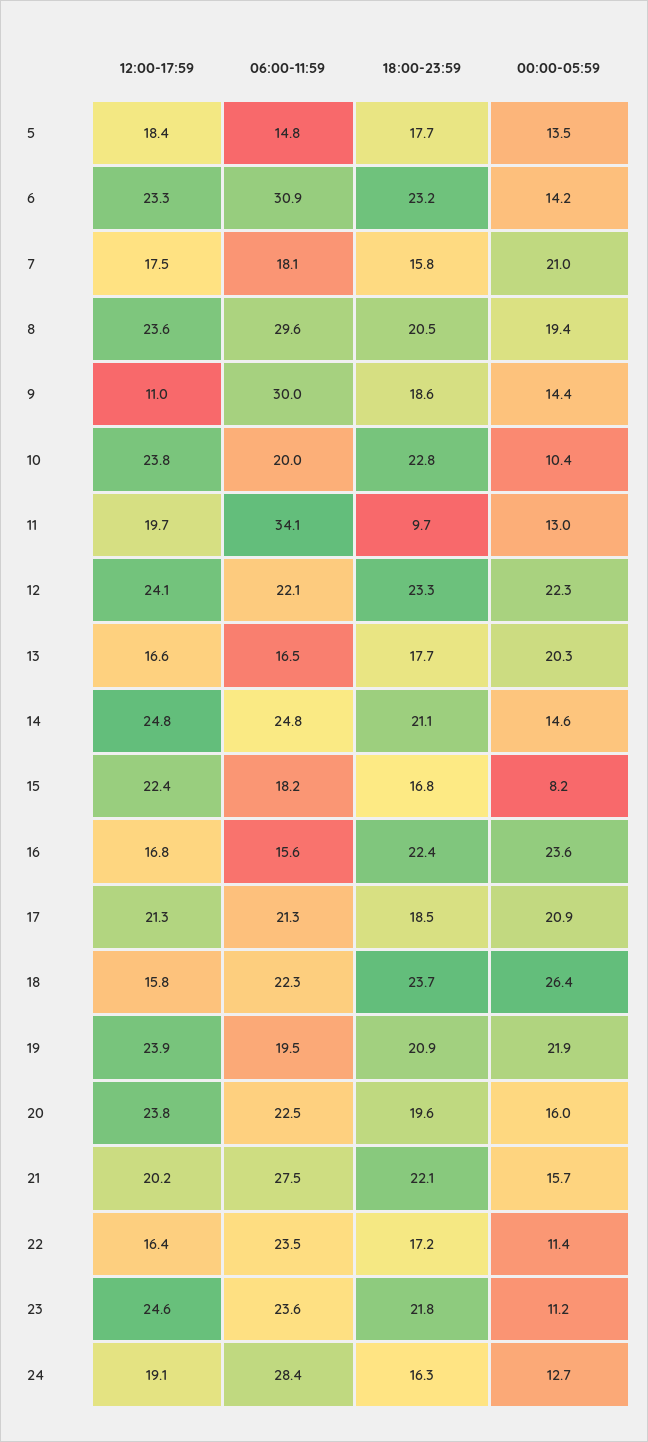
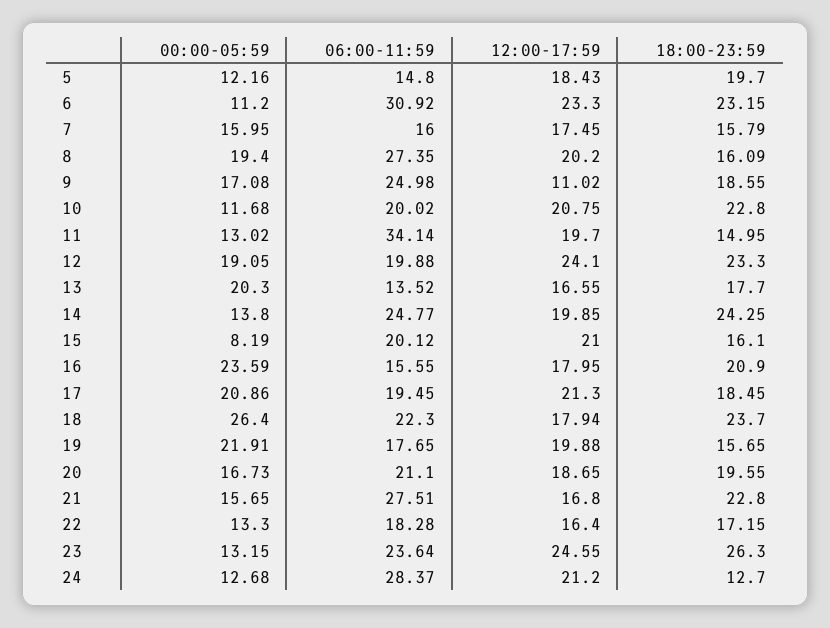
  {
    "12:00-17:59": {
      "5": 18.43,
      "6": 23.3,
      "7": 17.45,
-     "8": 23.6,
+     "8": 20.2,
      "9": 11.02,
-     "10": 23.8,
+     "10": 20.75,
      "11": 19.7,
      "12": 24.1,
      "13": 16.55,
-     "14": 24.8,
+     "14": 19.85,
-     "15": 22.4,
+     "15": 21,
-     "16": 16.8,
+     "16": 17.95,
      "17": 21.3,
-     "18": 15.8,
+     "18": 17.94,
-     "19": 23.9,
+     "19": 19.88,
-     "20": 23.8,
+     "20": 18.65,
-     "21": 20.2,
+     "21": 16.8,
      "22": 16.4,
      "23": 24.55,
-     "24": 19.1
+     "24": 21.2
    },
    "06:00-11:59": {
      "5": 14.8,
      "6": 30.92,
-     "7": 18.1,
+     "7": 16,
-     "8": 29.6,
+     "8": 27.35,
-     "9": 30,
+     "9": 24.98,
      "10": 20.02,
      "11": 34.14,
-     "12": 22.1,
+     "12": 19.88,
-     "13": 16.5,
+     "13": 13.52,
      "14": 24.77,
-     "15": 18.2,
+     "15": 20.12,
      "16": 15.55,
-     "17": 21.3,
+     "17": 19.45,
      "18": 22.3,
-     "19": 19.5,
+     "19": 17.65,
-     "20": 22.5,
+     "20": 21.1,
      "21": 27.51,
-     "22": 23.5,
+     "22": 18.28,
      "23": 23.64,
      "24": 28.37
    },
    "18:00-23:59": {
-     "5": 17.7,
+     "5": 19.7,
      "6": 23.15,
      "7": 15.79,
-     "8": 20.5,
+     "8": 16.09,
      "9": 18.55,
      "10": 22.8,
-     "11": 9.7,
+     "11": 14.95,
      "12": 23.3,
      "13": 17.7,
-     "14": 21.1,
+     "14": 24.25,
-     "15": 16.8,
+     "15": 16.1,
-     "16": 22.4,
+     "16": 20.9,
      "17": 18.45,
      "18": 23.7,
-     "19": 20.9,
+     "19": 15.65,
      "20": 19.55,
-     "21": 22.1,
+     "21": 22.8,
      "22": 17.15,
-     "23": 21.8,
+     "23": 26.3,
-     "24": 16.3
+     "24": 12.7
    },
    "00:00-05:59": {
-     "5": 13.5,
+     "5": 12.16,
-     "6": 14.2,
+     "6": 11.2,
-     "7": 21,
+     "7": 15.95,
      "8": 19.4,
-     "9": 14.4,
+     "9": 17.08,
-     "10": 10.4,
+     "10": 11.68,
      "11": 13.02,
-     "12": 22.3,
+     "12": 19.05,
      "13": 20.3,
-     "14": 14.6,
+     "14": 13.8,
      "15": 8.19,
      "16": 23.59,
      "17": 20.86,
      "18": 26.4,
      "19": 21.91,
-     "20": 16,
+     "20": 16.73,
      "21": 15.65,
-     "22": 11.4,
+     "22": 13.3,
-     "23": 11.2,
+     "23": 13.15,
      "24": 12.68
    }
  }

